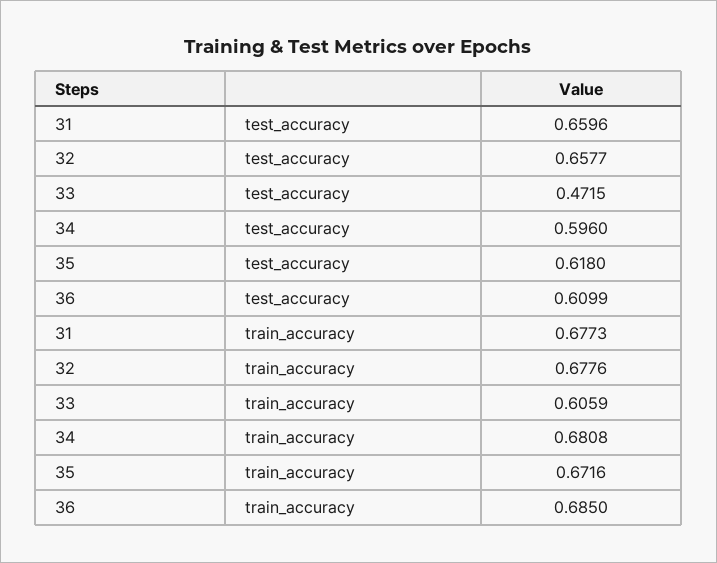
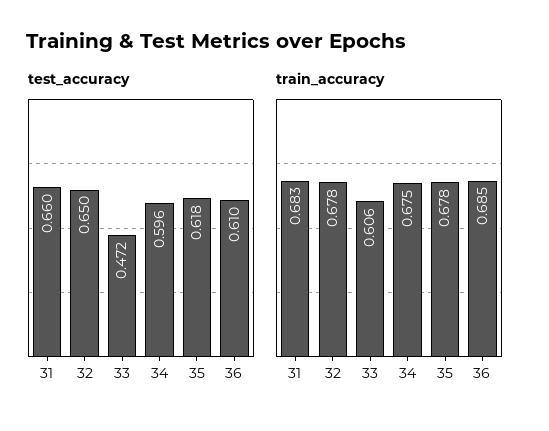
  {
    "test_accuracy": {
      "31": 0.6596,
-     "32": 0.6577,
+     "32": 0.65,
      "33": 0.4715,
      "34": 0.596,
      "35": 0.618,
      "36": 0.6099
    },
    "train_accuracy": {
-     "31": 0.6773,
+     "31": 0.683,
      "32": 0.6776,
      "33": 0.6059,
-     "34": 0.6808,
+     "34": 0.675,
-     "35": 0.6716,
+     "35": 0.678,
      "36": 0.685
    }
  }

